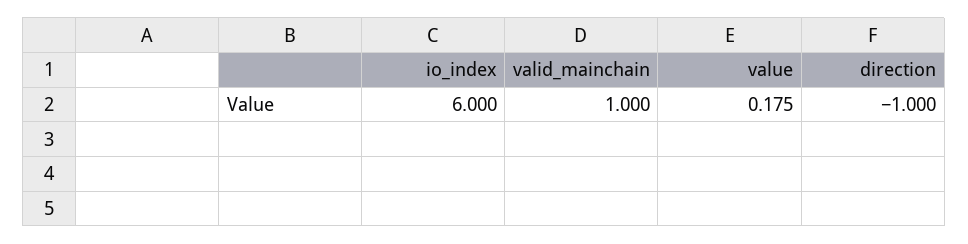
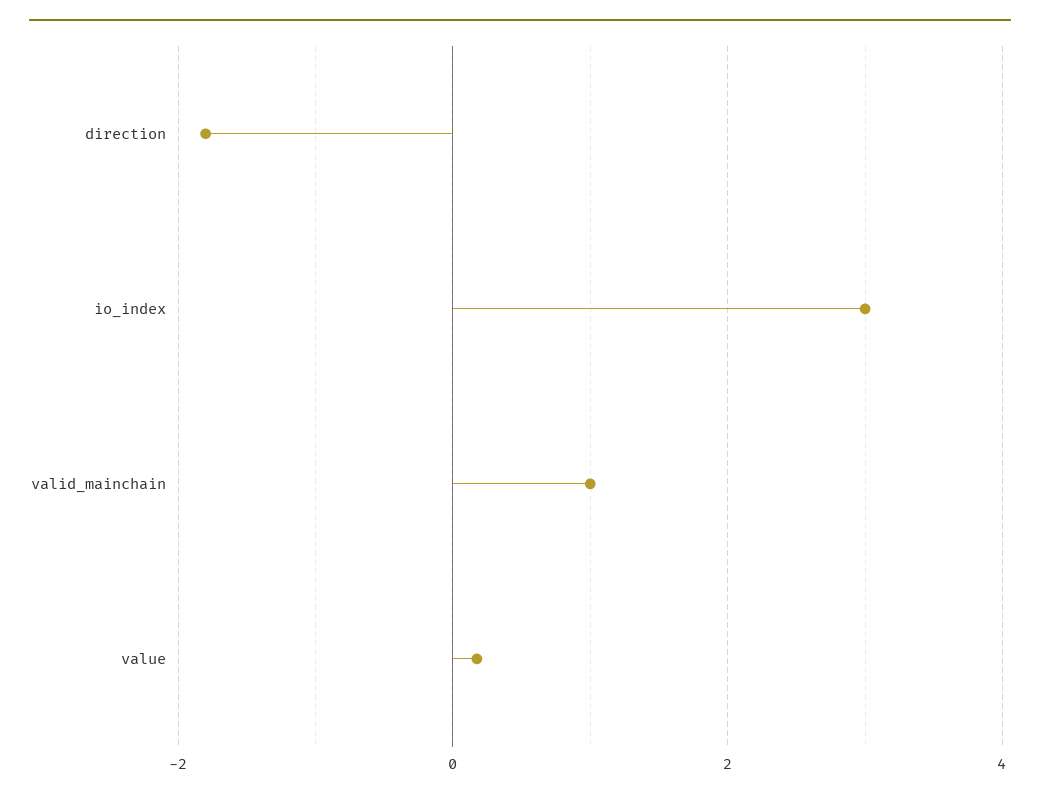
  {
-   "io_index": 6,
+   "io_index": 3,
    "valid_mainchain": 1,
    "value": 0.175,
-   "direction": -1
+   "direction": -1.8
  }

